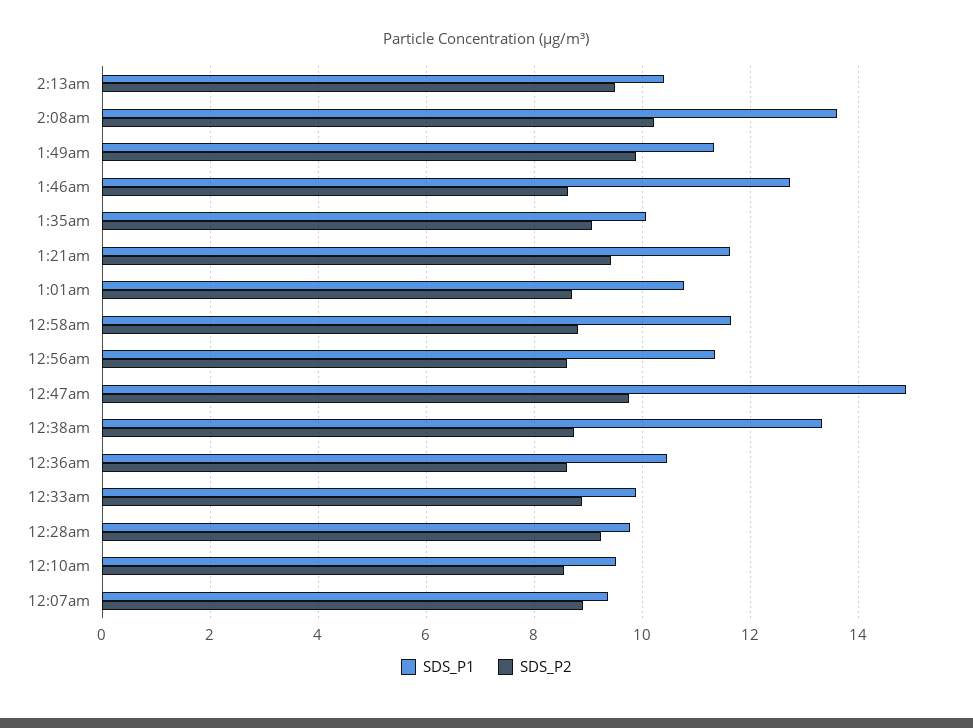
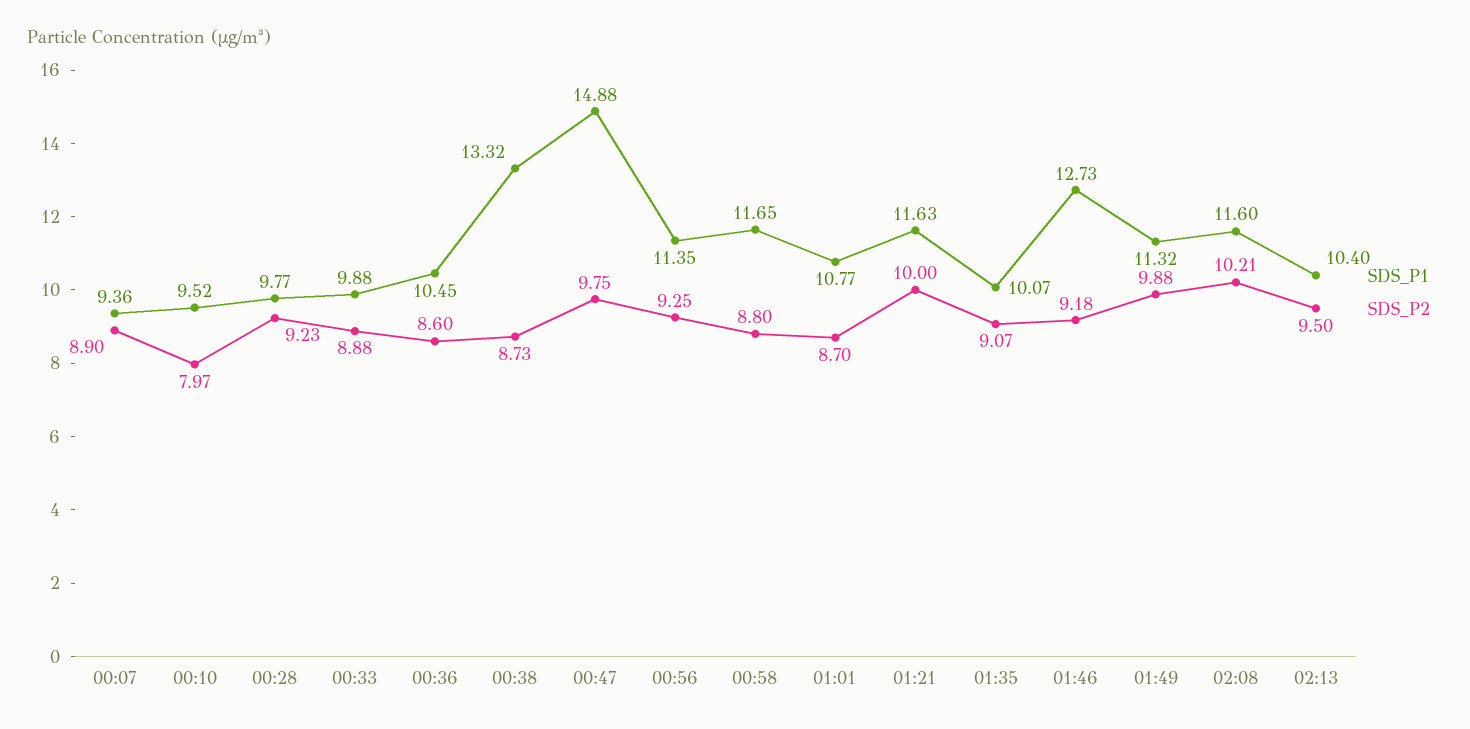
  {
    "SDS_P1": {
      "2:13am": 10.4,
-     "2:08am": 13.6,
+     "2:08am": 11.6,
      "1:49am": 11.32,
      "1:46am": 12.73,
      "1:35am": 10.07,
      "1:21am": 11.63,
      "1:01am": 10.77,
      "12:58am": 11.65,
      "12:56am": 11.35,
      "12:47am": 14.88,
      "12:38am": 13.32,
      "12:36am": 10.45,
      "12:33am": 9.88,
      "12:28am": 9.77,
      "12:10am": 9.52,
      "12:07am": 9.36
    },
    "SDS_P2": {
      "2:13am": 9.5,
      "2:08am": 10.21,
      "1:49am": 9.88,
-     "1:46am": 8.6,
+     "1:46am": 9.18,
      "1:35am": 9.07,
-     "1:21am": 9.4,
+     "1:21am": 10,
      "1:01am": 8.7,
      "12:58am": 8.8,
-     "12:56am": 8.6,
+     "12:56am": 9.25,
      "12:47am": 9.75,
      "12:38am": 8.73,
      "12:36am": 8.6,
      "12:33am": 8.88,
      "12:28am": 9.23,
-     "12:10am": 8.6,
+     "12:10am": 7.97,
      "12:07am": 8.9
    }
  }

